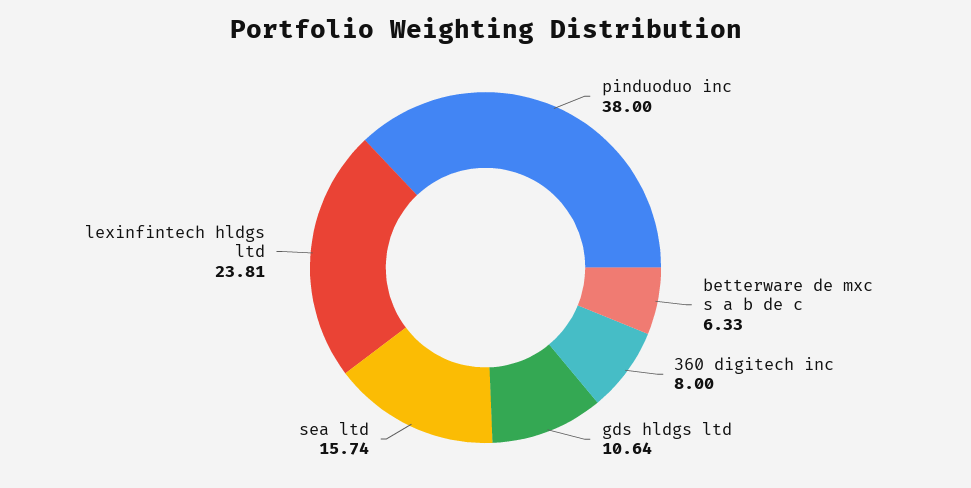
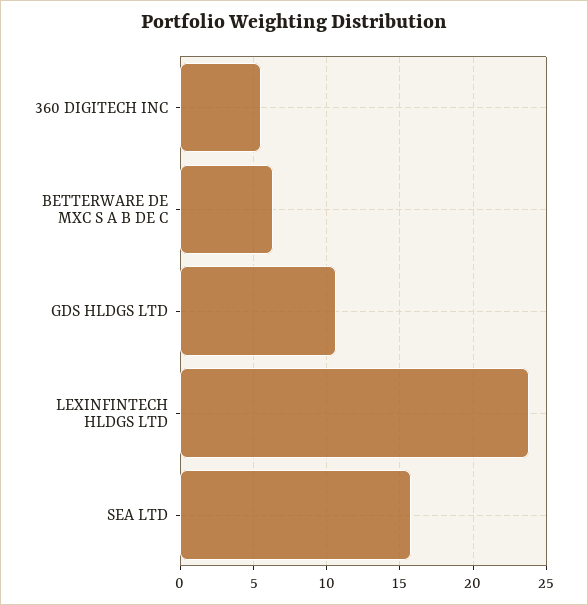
  {
-   "pinduoduo inc": 38,
    "betterware de mxc s a b de c": 6.33,
-   "360 digitech inc": 8,
+   "360 digitech inc": 5.5,
    "gds hldgs ltd": 10.64,
    "sea ltd": 15.74,
    "lexinfintech hldgs ltd": 23.81
  }

